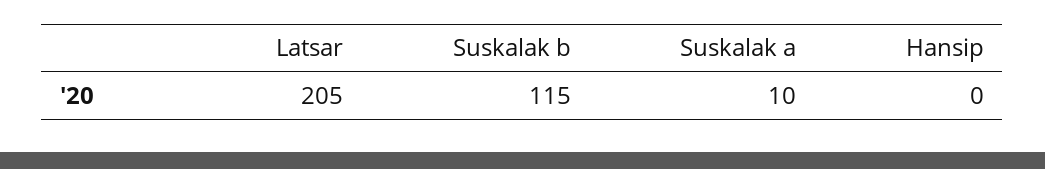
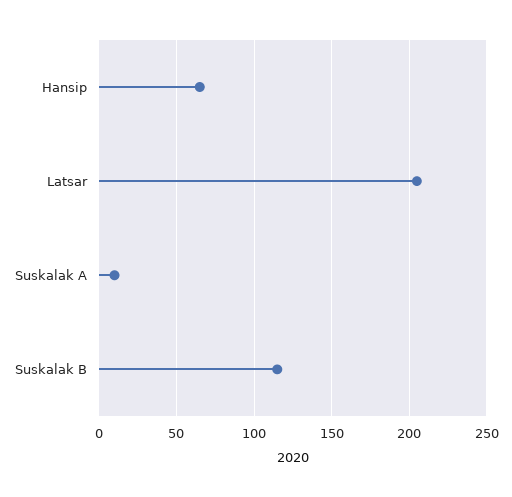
  {
    "Latsar": 205,
    "Suskalak b": 115,
    "Suskalak a": 10,
-   "Hansip": 0
+   "Hansip": 65
  }

